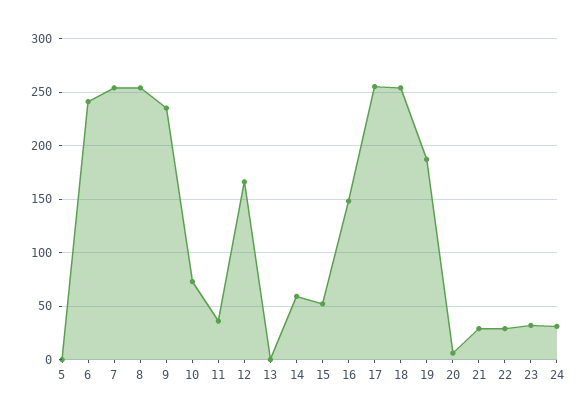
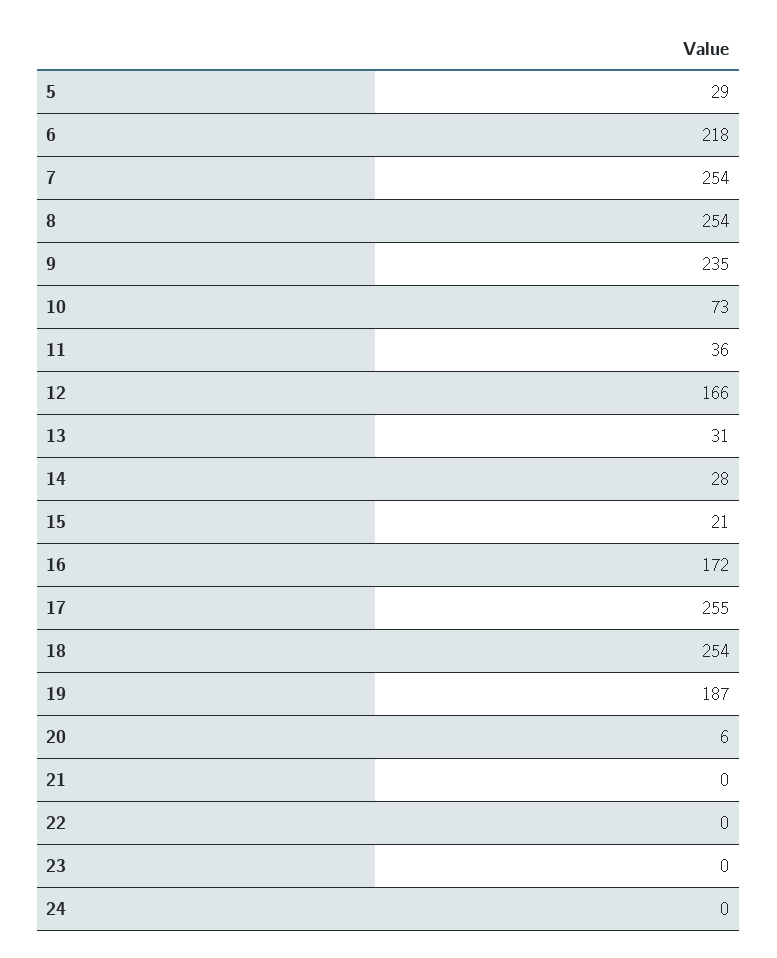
  {
-   "5": 0,
+   "5": 29,
-   "6": 240,
+   "6": 218,
    "7": 254,
    "8": 254,
    "9": 235,
    "10": 73,
    "11": 36,
    "12": 166,
-   "13": 0,
+   "13": 31,
-   "14": 60,
+   "14": 28,
-   "15": 50,
+   "15": 21,
-   "16": 150,
+   "16": 172,
    "17": 255,
    "18": 254,
    "19": 187,
    "20": 6,
-   "21": 30,
+   "21": 0,
-   "22": 30,
+   "22": 0,
-   "23": 30,
+   "23": 0,
-   "24": 30
+   "24": 0
  }

